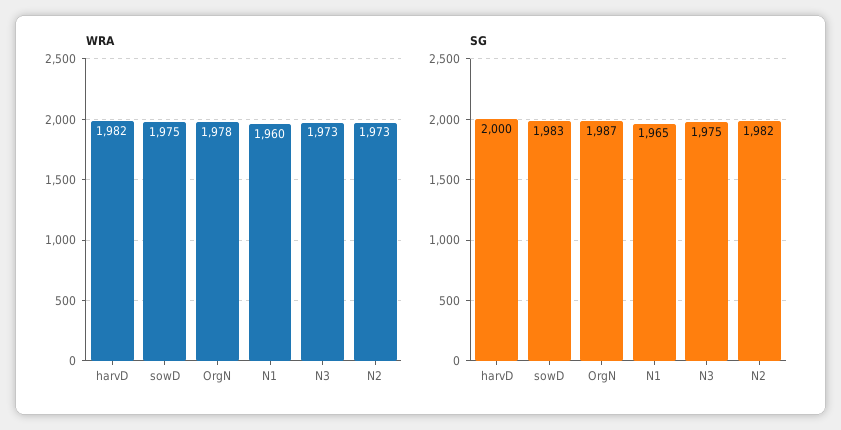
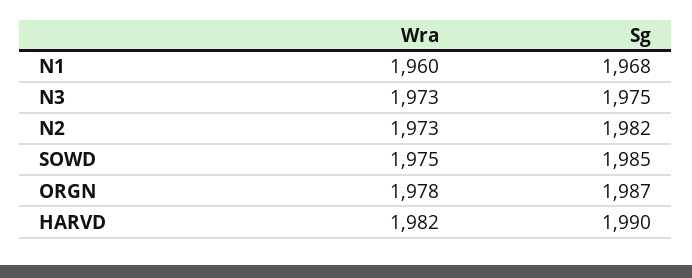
  {
    "WRA": {
      "harvD": 1982,
      "sowD": 1975,
      "OrgN": 1978,
      "N1": 1960,
      "N3": 1973,
      "N2": 1973
    },
    "SG": {
-     "harvD": 2000,
+     "harvD": 1990,
-     "sowD": 1983,
+     "sowD": 1985,
      "OrgN": 1987,
-     "N1": 1965,
+     "N1": 1968,
      "N3": 1975,
      "N2": 1982
    }
  }

